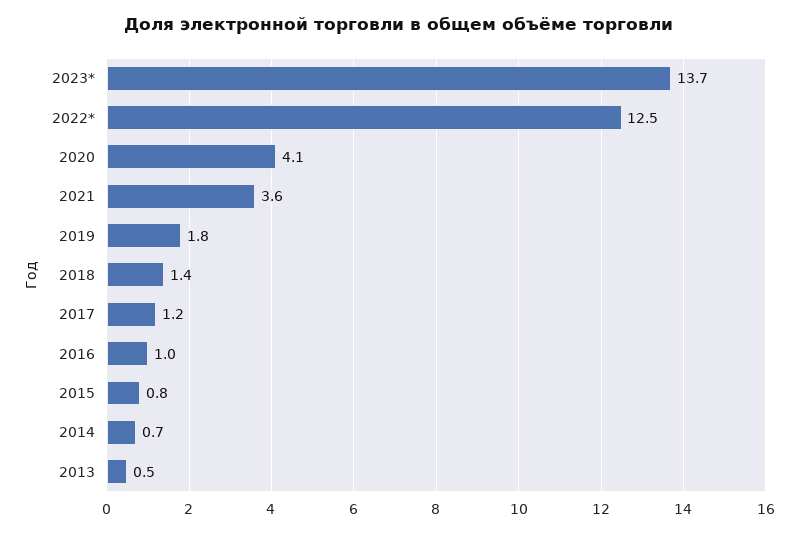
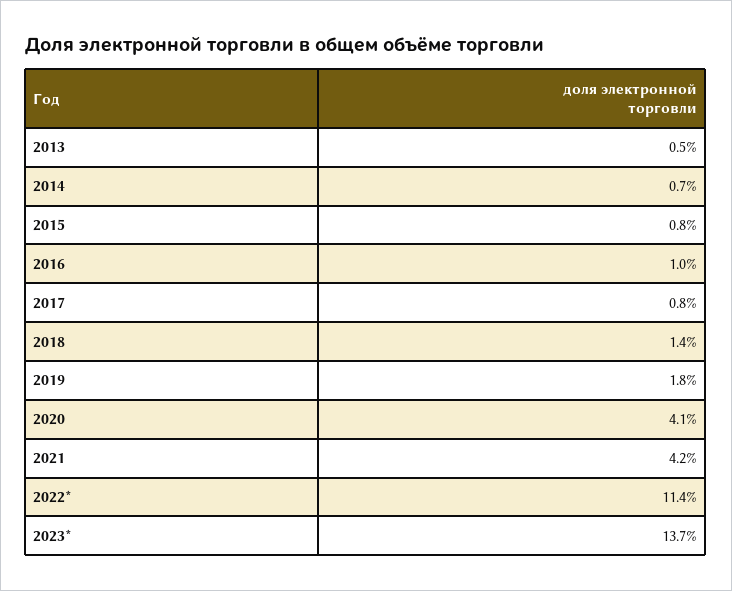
  {
    "2023*": 13.7,
-   "2022*": 12.5,
+   "2022*": 11.4,
    "2020": 4.1,
-   "2021": 3.6,
+   "2021": 4.2,
    "2019": 1.8,
    "2018": 1.4,
-   "2017": 1.2,
+   "2017": 0.8,
    "2016": 1,
    "2015": 0.8,
    "2014": 0.7,
    "2013": 0.5
  }

